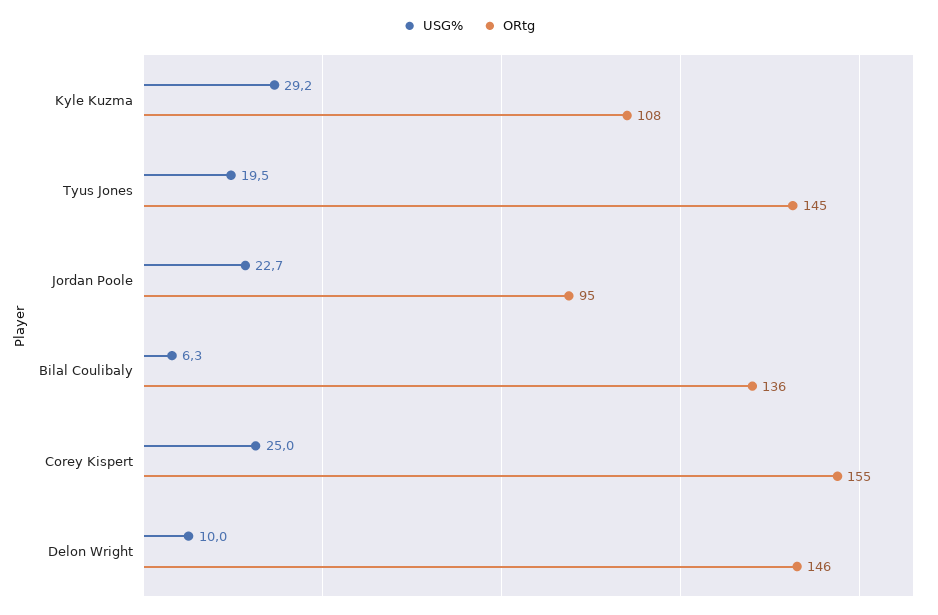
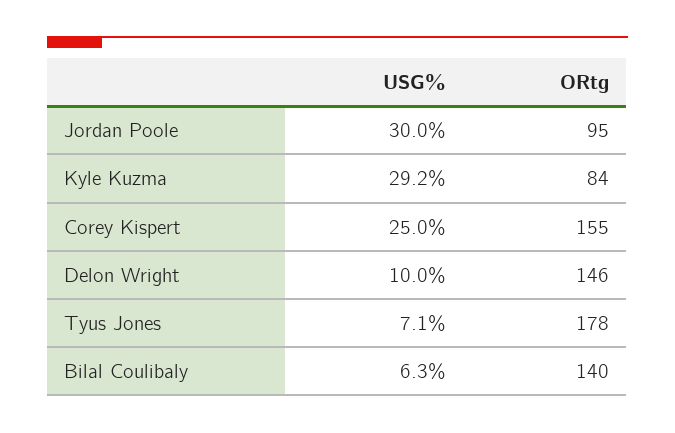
  {
    "USG%": {
      "Kyle Kuzma": 29.2,
-     "Tyus Jones": 19.5,
+     "Tyus Jones": 7.1,
-     "Jordan Poole": 22.7,
+     "Jordan Poole": 30,
      "Bilal Coulibaly": 6.3,
      "Corey Kispert": 25,
      "Delon Wright": 10
    },
    "ORtg": {
-     "Kyle Kuzma": 108,
+     "Kyle Kuzma": 84,
-     "Tyus Jones": 145,
+     "Tyus Jones": 178,
      "Jordan Poole": 95,
-     "Bilal Coulibaly": 136,
+     "Bilal Coulibaly": 140,
      "Corey Kispert": 155,
      "Delon Wright": 146
    }
  }

